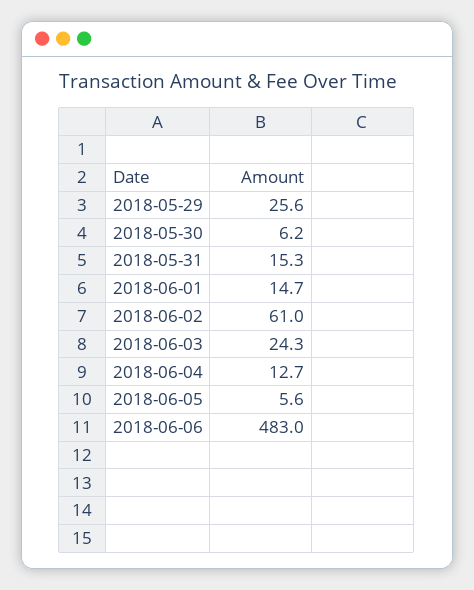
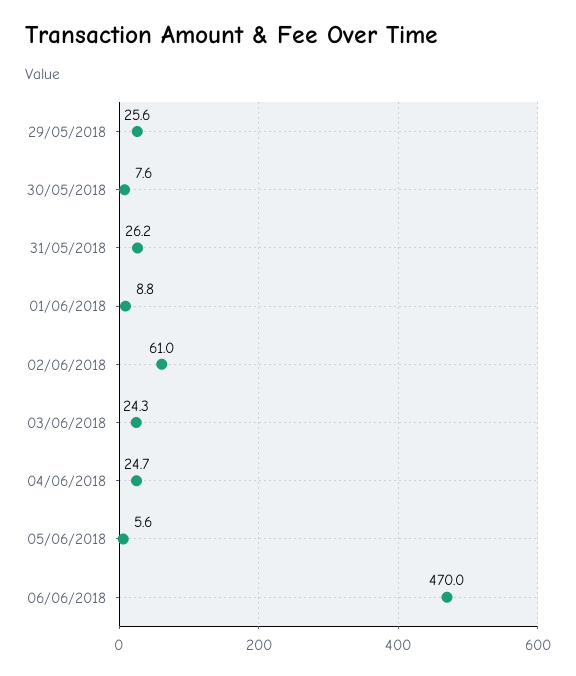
  {
    "2018-05-29": 25.6,
-   "2018-05-30": 6.2,
+   "2018-05-30": 7.6,
-   "2018-05-31": 15.3,
+   "2018-05-31": 26.2,
-   "2018-06-01": 14.7,
+   "2018-06-01": 8.8,
    "2018-06-02": 61,
    "2018-06-03": 24.3,
-   "2018-06-04": 12.7,
+   "2018-06-04": 24.7,
    "2018-06-05": 5.6,
-   "2018-06-06": 483
+   "2018-06-06": 470
  }

